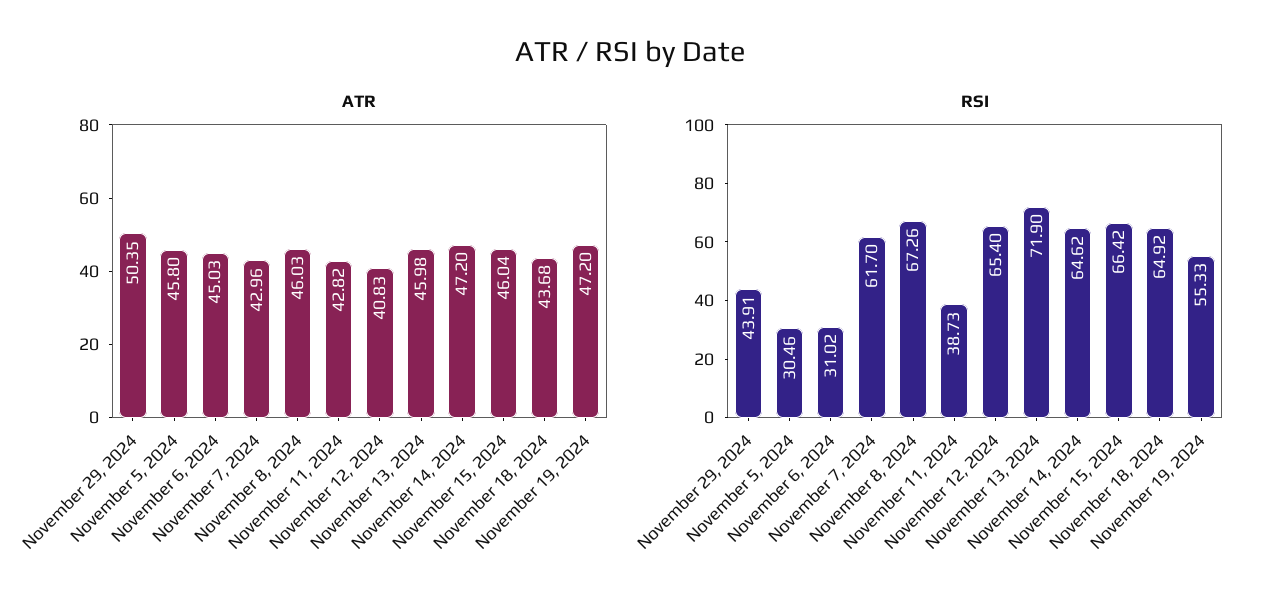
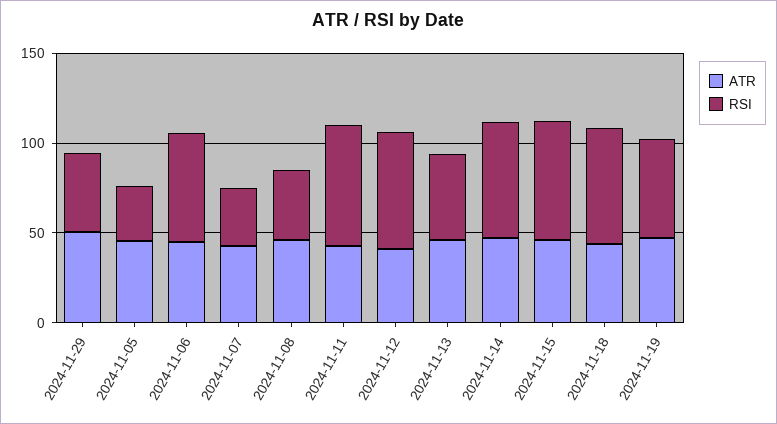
  {
    "ATR": {
      "November 29, 2024": 50.35,
      "November 5, 2024": 45.8,
      "November 6, 2024": 45.03,
      "November 7, 2024": 42.96,
      "November 8, 2024": 46.03,
      "November 11, 2024": 42.82,
      "November 12, 2024": 40.83,
      "November 13, 2024": 45.98,
      "November 14, 2024": 47.2,
      "November 15, 2024": 46.04,
      "November 18, 2024": 43.68,
      "November 19, 2024": 47.2
    },
    "RSI": {
      "November 29, 2024": 43.91,
      "November 5, 2024": 30.46,
-     "November 6, 2024": 31.02,
+     "November 6, 2024": 60,
-     "November 7, 2024": 61.7,
+     "November 7, 2024": 30,
-     "November 8, 2024": 67.26,
+     "November 8, 2024": 40,
-     "November 11, 2024": 38.73,
+     "November 11, 2024": 70,
      "November 12, 2024": 65.4,
-     "November 13, 2024": 71.9,
+     "November 13, 2024": 50,
      "November 14, 2024": 64.62,
      "November 15, 2024": 66.42,
      "November 18, 2024": 64.92,
      "November 19, 2024": 55.33
    }
  }

